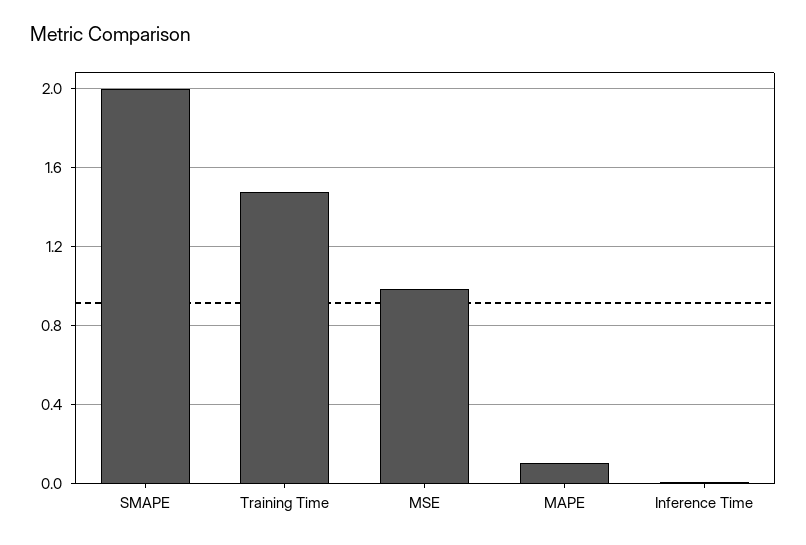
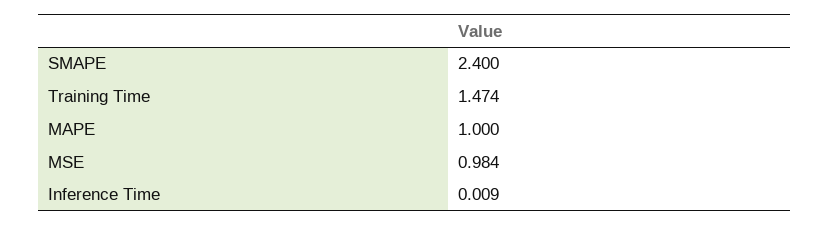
  {
-   "SMAPE": 2,
+   "SMAPE": 2.4,
    "Training Time": 1.474,
    "MSE": 0.984,
-   "MAPE": 0.1,
+   "MAPE": 1,
    "Inference Time": 0.009
  }

